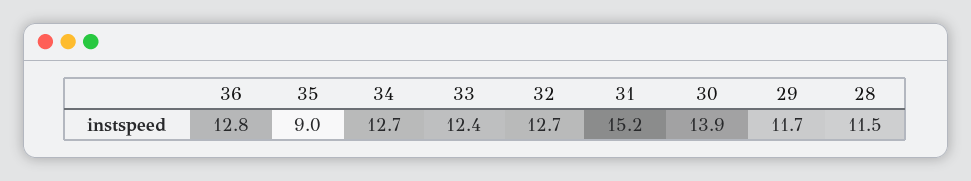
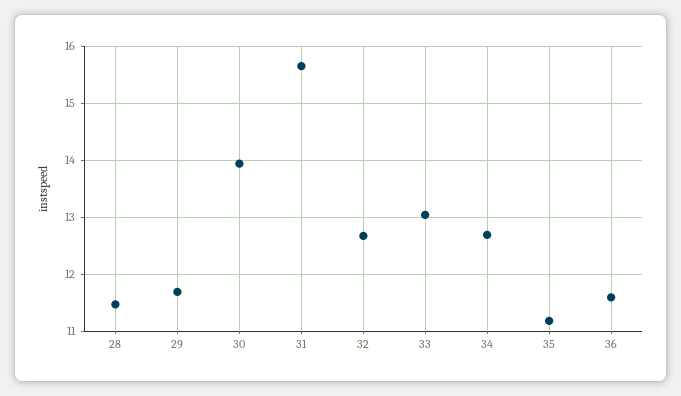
  {
-   "36": 12.8,
+   "36": 11.6,
-   "35": 9,
+   "35": 11.2,
    "34": 12.7,
-   "33": 12.4,
+   "33": 13,
    "32": 12.7,
-   "31": 15.2,
+   "31": 15.6,
    "30": 13.9,
    "29": 11.7,
    "28": 11.5
  }

